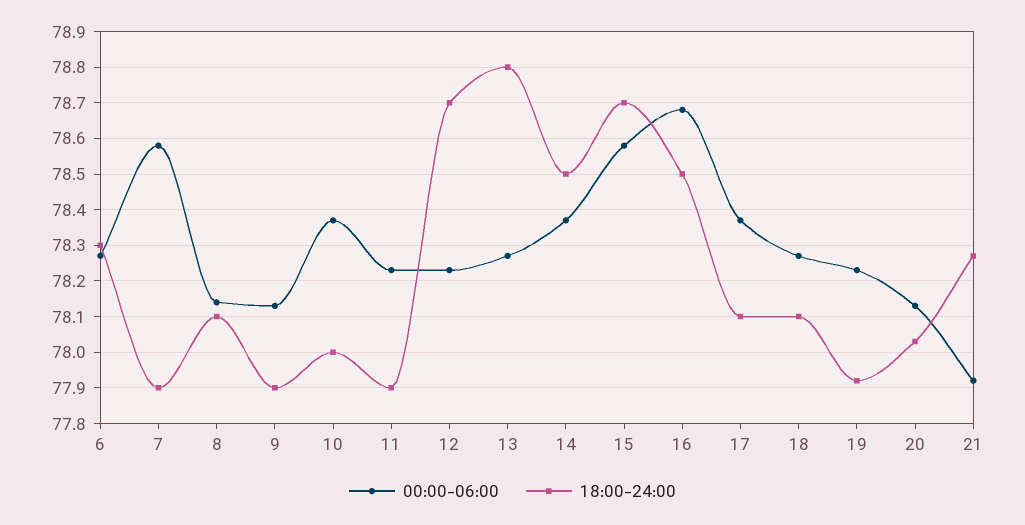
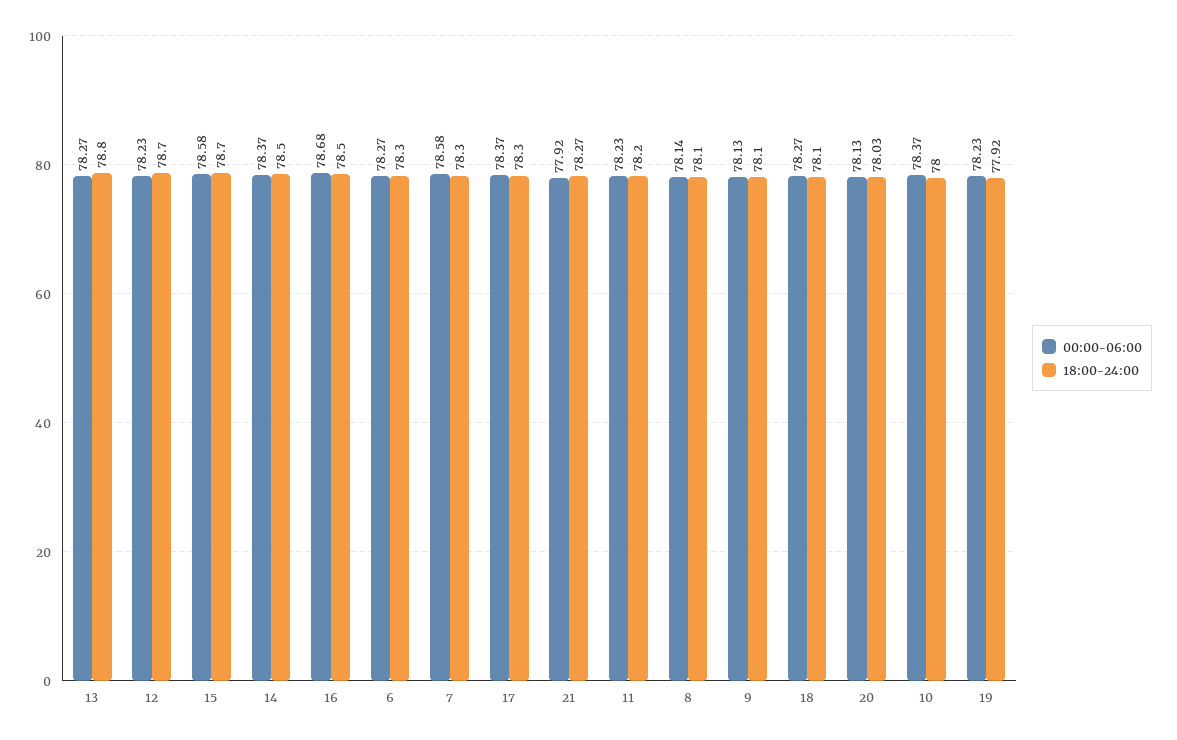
  {
    "00:00-06:00": {
      "6": 78.27,
      "7": 78.58,
      "8": 78.14,
      "9": 78.13,
      "10": 78.37,
      "11": 78.23,
      "12": 78.23,
      "13": 78.27,
      "14": 78.37,
      "15": 78.58,
      "16": 78.68,
      "17": 78.37,
      "18": 78.27,
      "19": 78.23,
      "20": 78.13,
      "21": 77.92
    },
    "18:00-24:00": {
      "6": 78.3,
-     "7": 77.9,
+     "7": 78.3,
      "8": 78.1,
-     "9": 77.9,
+     "9": 78.1,
      "10": 78,
-     "11": 77.9,
+     "11": 78.2,
      "12": 78.7,
      "13": 78.8,
      "14": 78.5,
      "15": 78.7,
      "16": 78.5,
-     "17": 78.1,
+     "17": 78.3,
      "18": 78.1,
      "19": 77.92,
      "20": 78.03,
      "21": 78.27
    }
  }

